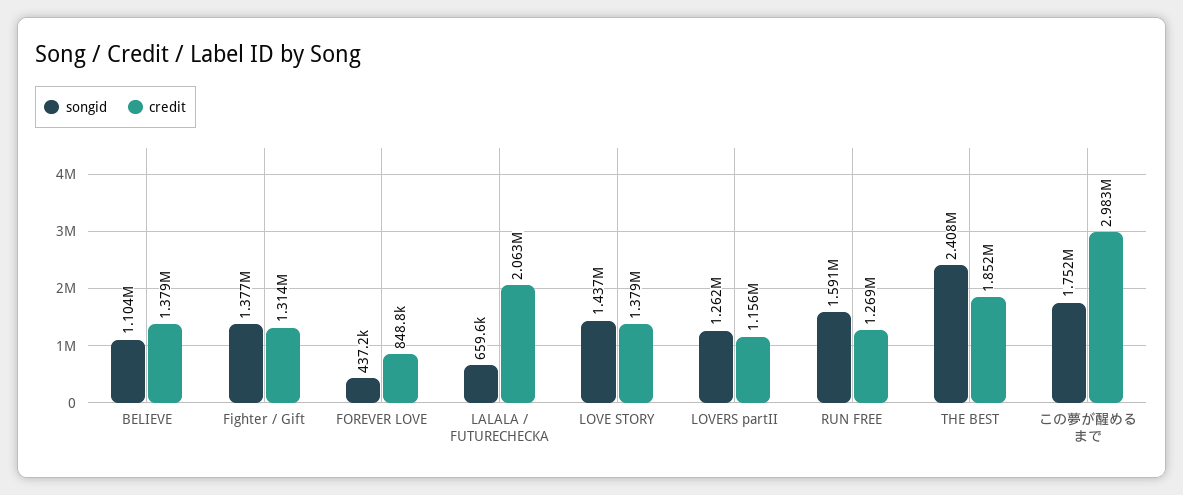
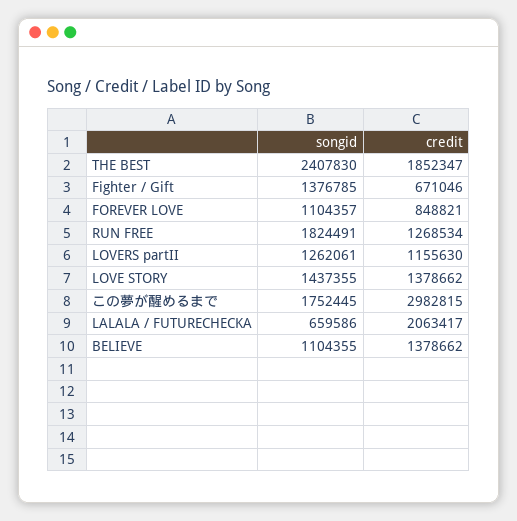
  {
    "songid": {
      "BELIEVE": 1104355,
      "Fighter / Gift": 1376785,
-     "FOREVER LOVE": 437200,
+     "FOREVER LOVE": 1104357,
      "LALALA / FUTURECHECKA": 659586,
      "LOVE STORY": 1437355,
      "LOVERS partII": 1262061,
-     "RUN FREE": 1591000,
+     "RUN FREE": 1824491,
      "THE BEST": 2407830,
      "この夢が醒めるまで": 1752445
    },
    "credit": {
      "BELIEVE": 1378662,
-     "Fighter / Gift": 1314000,
+     "Fighter / Gift": 671046,
      "FOREVER LOVE": 848821,
      "LALALA / FUTURECHECKA": 2063417,
      "LOVE STORY": 1378662,
      "LOVERS partII": 1155630,
      "RUN FREE": 1268534,
      "THE BEST": 1852347,
      "この夢が醒めるまで": 2982815
    }
  }

